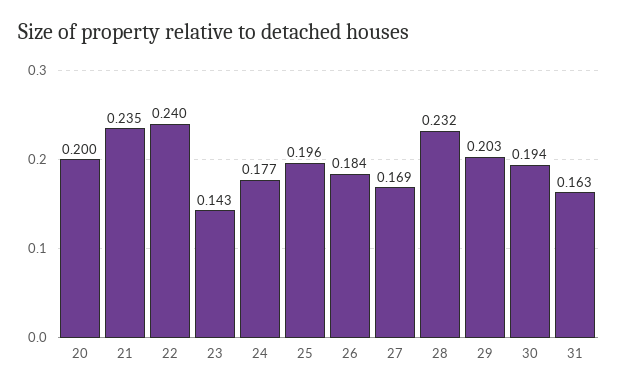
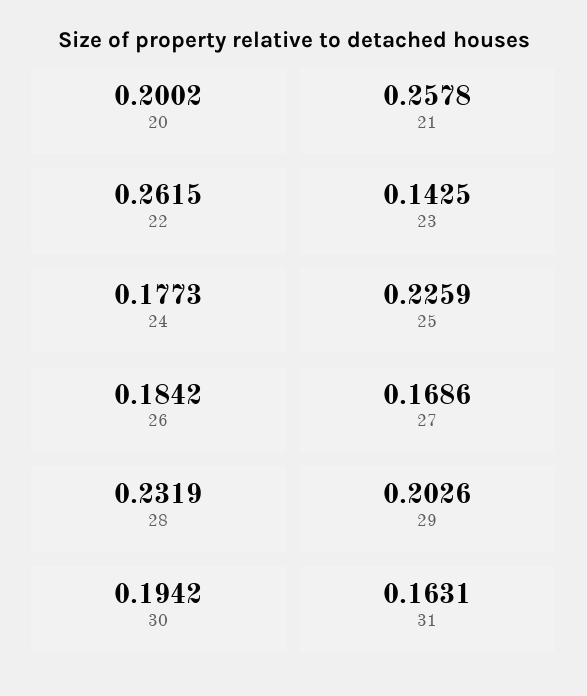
  {
    "20": 0.2002,
-   "21": 0.235,
+   "21": 0.2578,
-   "22": 0.24,
+   "22": 0.2615,
    "23": 0.1425,
    "24": 0.1773,
-   "25": 0.196,
+   "25": 0.2259,
    "26": 0.1842,
    "27": 0.1686,
    "28": 0.2319,
    "29": 0.2026,
    "30": 0.1942,
    "31": 0.1631
  }

